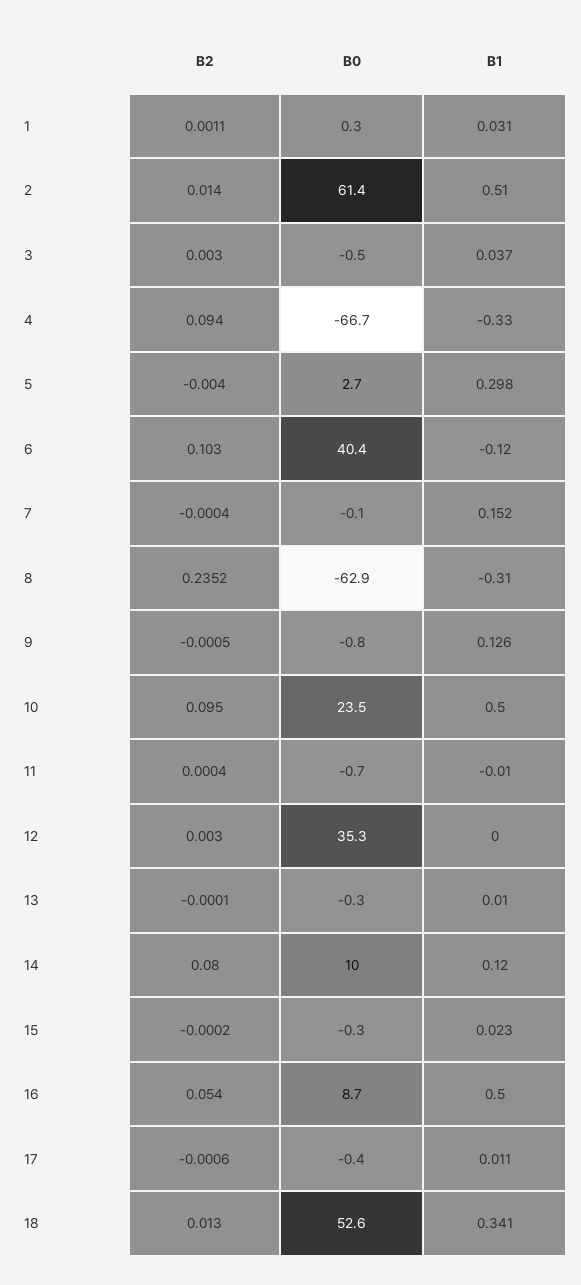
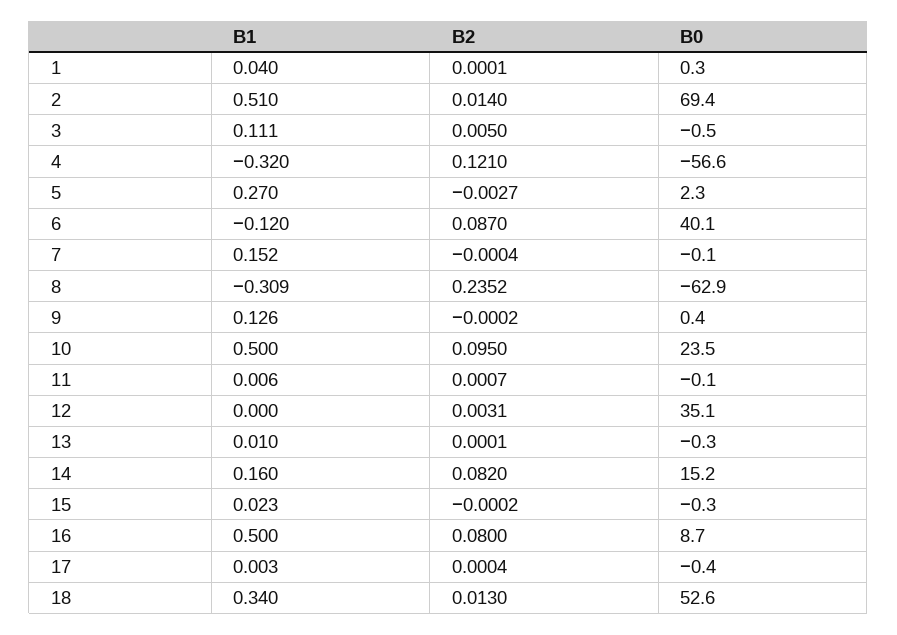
  {
    "B2": {
-     "1": 0.0011,
+     "1": 0.0001,
      "2": 0.014,
-     "3": 0.003,
+     "3": 0.005,
-     "4": 0.094,
+     "4": 0.121,
-     "5": -0.004,
+     "5": -0.0027,
-     "6": 0.103,
+     "6": 0.087,
      "7": -0.0004,
      "8": 0.2352,
-     "9": -0.0005,
+     "9": -0.0002,
      "10": 0.095,
-     "11": 0.0004,
+     "11": 0.0007,
-     "12": 0.003,
+     "12": 0.0031,
-     "13": -0.0001,
+     "13": 0.0001,
-     "14": 0.08,
+     "14": 0.082,
      "15": -0.0002,
-     "16": 0.054,
+     "16": 0.08,
-     "17": -0.0006,
+     "17": 0.0004,
      "18": 0.013
    },
    "B0": {
      "1": 0.3,
-     "2": 61.4,
+     "2": 69.4,
      "3": -0.5,
-     "4": -66.7,
+     "4": -56.6,
-     "5": 2.7,
+     "5": 2.3,
-     "6": 40.4,
+     "6": 40.1,
      "7": -0.1,
      "8": -62.9,
-     "9": -0.8,
+     "9": 0.4,
      "10": 23.5,
-     "11": -0.7,
+     "11": -0.1,
-     "12": 35.3,
+     "12": 35.1,
      "13": -0.3,
-     "14": 10,
+     "14": 15.2,
      "15": -0.3,
      "16": 8.7,
      "17": -0.4,
      "18": 52.6
    },
    "B1": {
-     "1": 0.031,
+     "1": 0.04,
      "2": 0.51,
-     "3": 0.037,
+     "3": 0.111,
-     "4": -0.33,
+     "4": -0.32,
-     "5": 0.298,
+     "5": 0.27,
      "6": -0.12,
      "7": 0.152,
-     "8": -0.31,
+     "8": -0.309,
      "9": 0.126,
      "10": 0.5,
-     "11": -0.01,
+     "11": 0.006,
      "12": 0,
      "13": 0.01,
-     "14": 0.12,
+     "14": 0.16,
      "15": 0.023,
      "16": 0.5,
-     "17": 0.011,
+     "17": 0.003,
-     "18": 0.341
+     "18": 0.34
    }
  }

